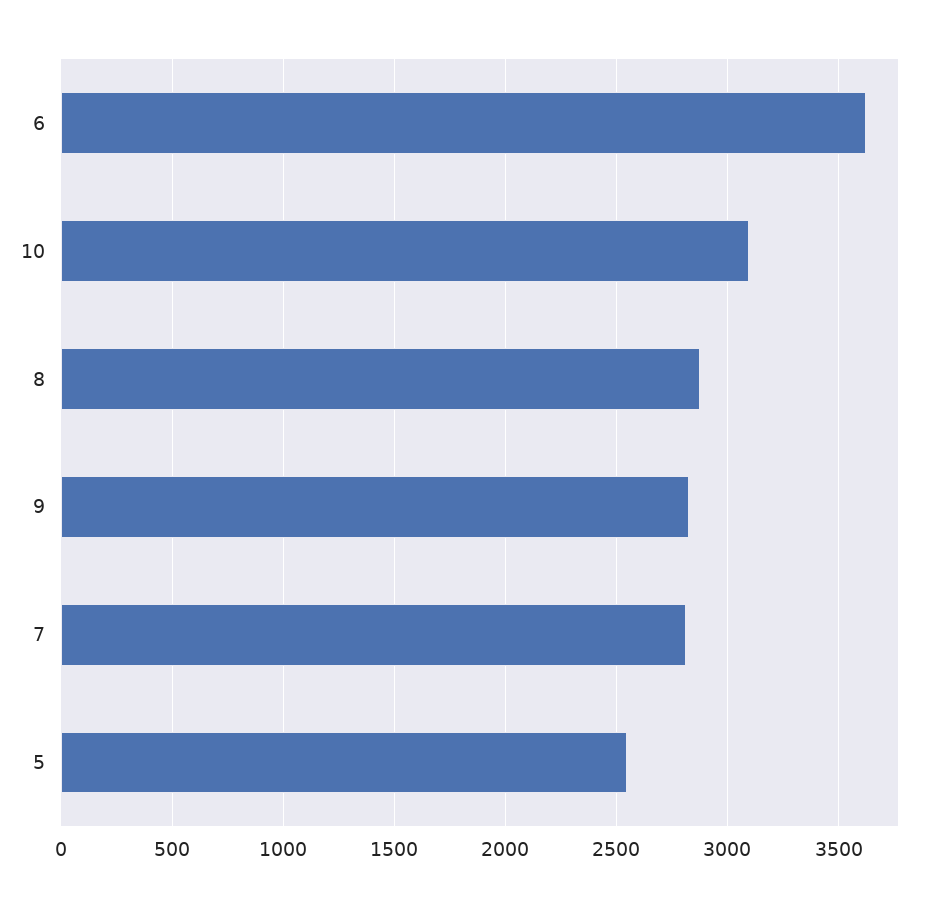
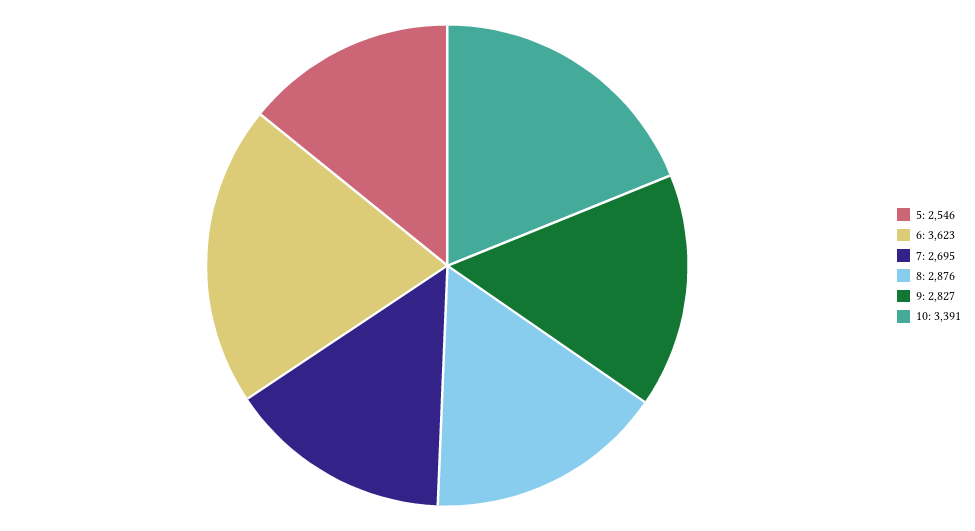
  {
    "6": 3623,
-   "10": 3100,
+   "10": 3391,
    "8": 2876,
    "9": 2827,
-   "7": 2800,
+   "7": 2695,
    "5": 2546
  }

